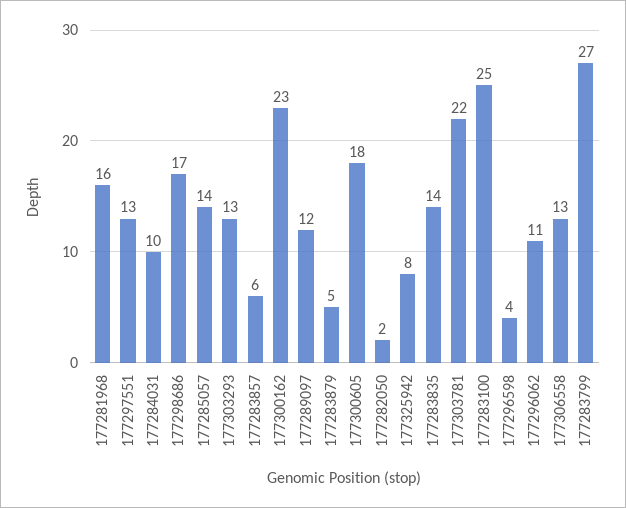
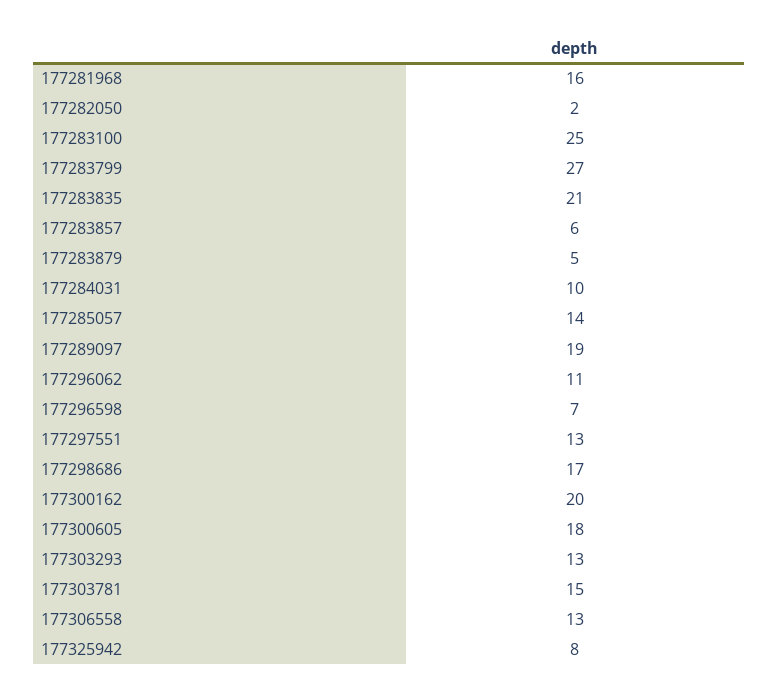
  {
    "177281968": 16,
    "177297551": 13,
    "177284031": 10,
    "177298686": 17,
    "177285057": 14,
    "177303293": 13,
    "177283857": 6,
-   "177300162": 23,
+   "177300162": 20,
-   "177289097": 12,
+   "177289097": 19,
    "177283879": 5,
    "177300605": 18,
    "177282050": 2,
    "177325942": 8,
-   "177283835": 14,
+   "177283835": 21,
-   "177303781": 22,
+   "177303781": 15,
    "177283100": 25,
-   "177296598": 4,
+   "177296598": 7,
    "177296062": 11,
    "177306558": 13,
    "177283799": 27
  }

